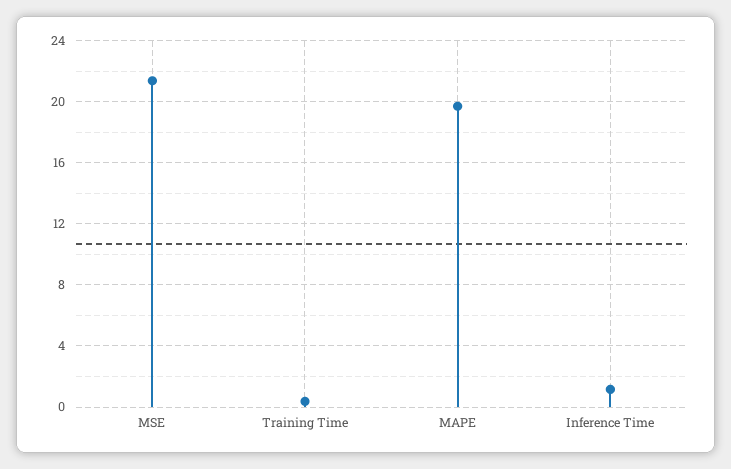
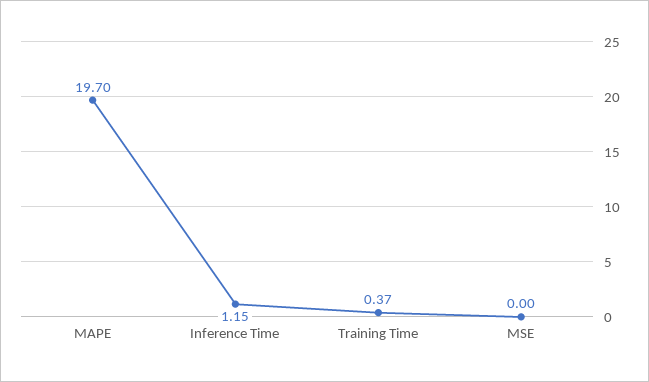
  {
-   "MSE": 21.5,
+   "MSE": 0,
    "Training Time": 0.37,
    "MAPE": 19.7,
    "Inference Time": 1.15
  }

